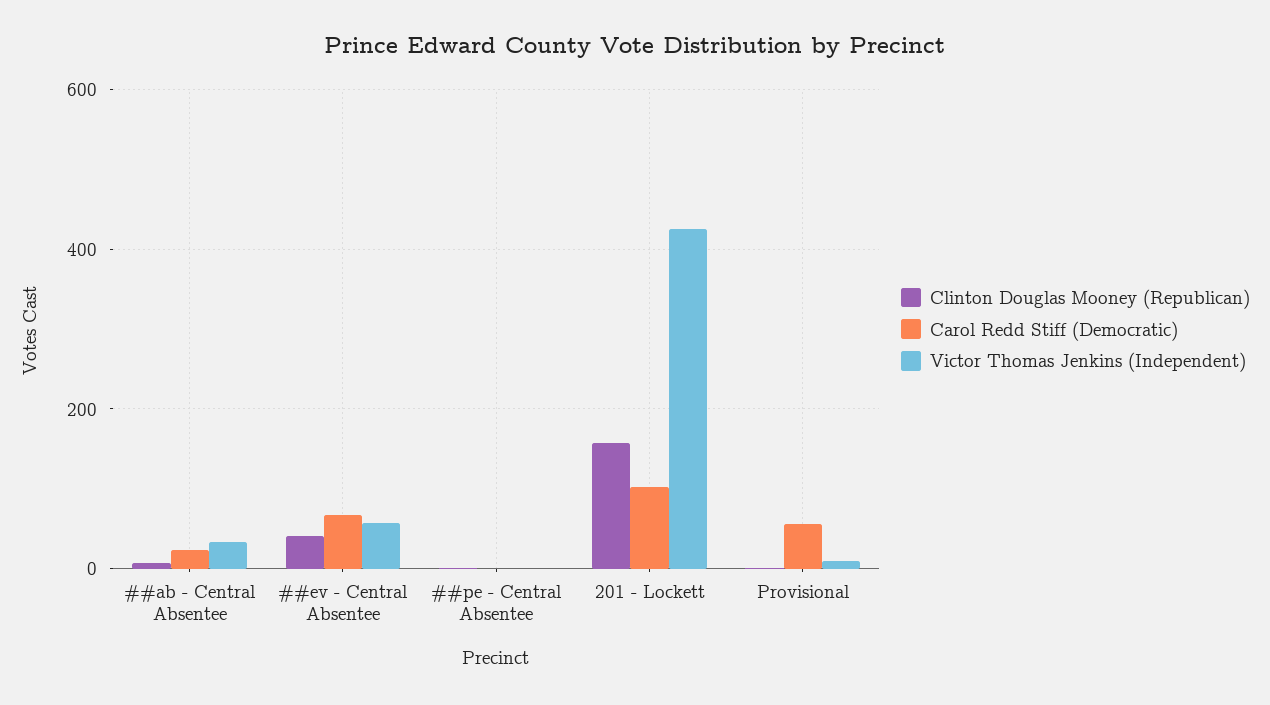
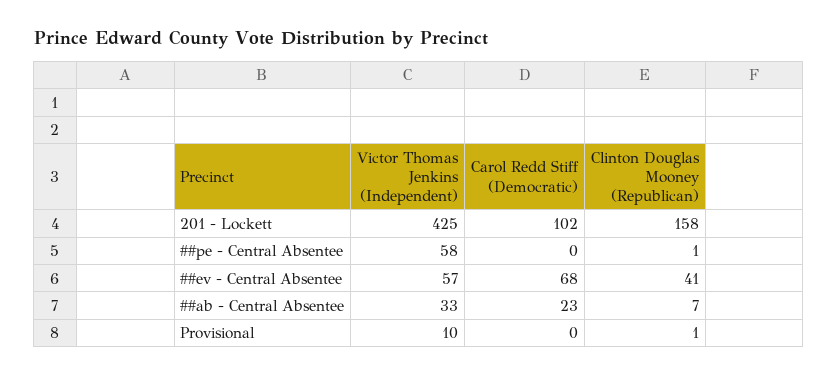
  {
    "Clinton Douglas Mooney (Republican)": {
      "##ab - Central Absentee": 7,
      "##ev - Central Absentee": 41,
      "##pe - Central Absentee": 1,
      "201 - Lockett": 158,
      "Provisional": 1
    },
    "Carol Redd Stiff (Democratic)": {
      "##ab - Central Absentee": 23,
      "##ev - Central Absentee": 68,
      "##pe - Central Absentee": 0,
      "201 - Lockett": 102,
-     "Provisional": 60
+     "Provisional": 0
    },
    "Victor Thomas Jenkins (Independent)": {
      "##ab - Central Absentee": 33,
      "##ev - Central Absentee": 57,
-     "##pe - Central Absentee": 0,
+     "##pe - Central Absentee": 58,
      "201 - Lockett": 425,
      "Provisional": 10
    }
  }

